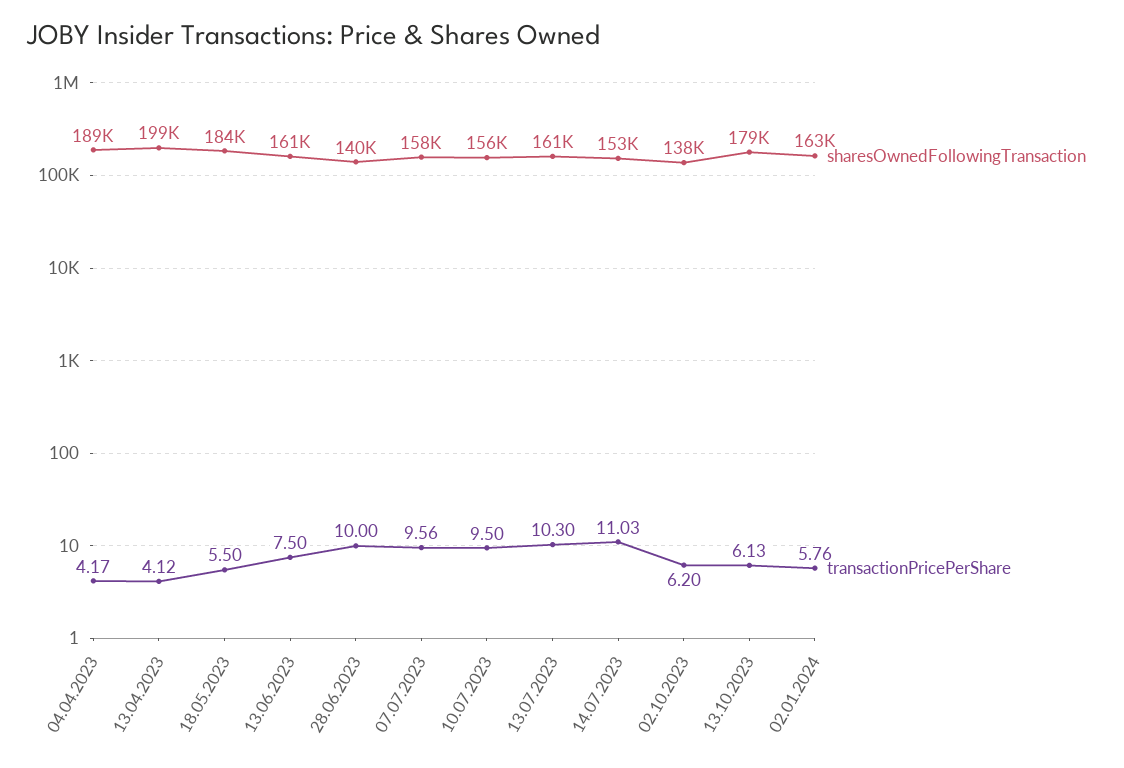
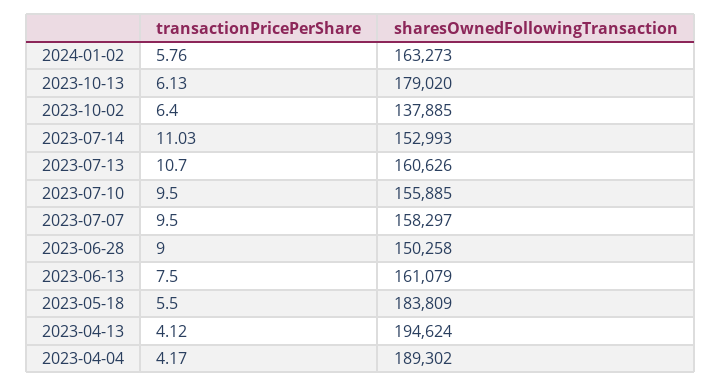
  {
    "sharesOwnedFollowingTransaction": {
      "04.04.2023": 189302,
-     "13.04.2023": 199000,
+     "13.04.2023": 194624,
      "18.05.2023": 183809,
      "13.06.2023": 161079,
-     "28.06.2023": 140000,
+     "28.06.2023": 150258,
      "07.07.2023": 158297,
      "10.07.2023": 155885,
      "13.07.2023": 160626,
      "14.07.2023": 152993,
      "02.10.2023": 137885,
      "13.10.2023": 179020,
      "02.01.2024": 163273
    },
    "transactionPricePerShare": {
      "04.04.2023": 4.17,
      "13.04.2023": 4.12,
      "18.05.2023": 5.5,
      "13.06.2023": 7.5,
-     "28.06.2023": 10,
+     "28.06.2023": 9,
-     "07.07.2023": 9.56,
+     "07.07.2023": 9.5,
      "10.07.2023": 9.5,
-     "13.07.2023": 10.3,
+     "13.07.2023": 10.7,
      "14.07.2023": 11.03,
-     "02.10.2023": 6.2,
+     "02.10.2023": 6.4,
      "13.10.2023": 6.13,
      "02.01.2024": 5.76
    }
  }

